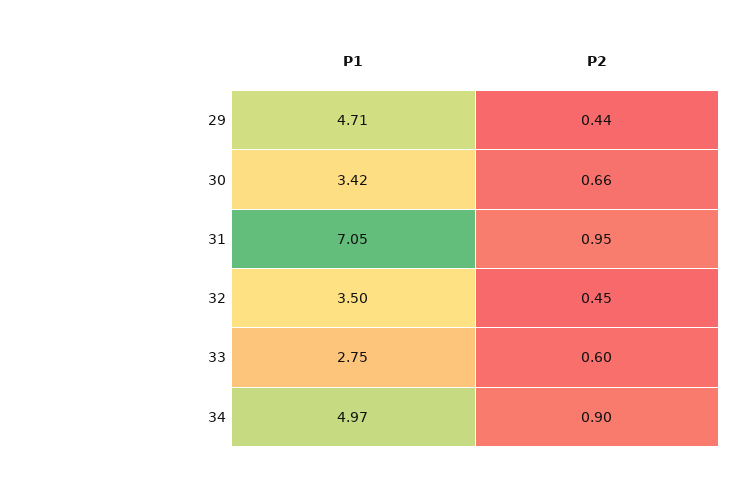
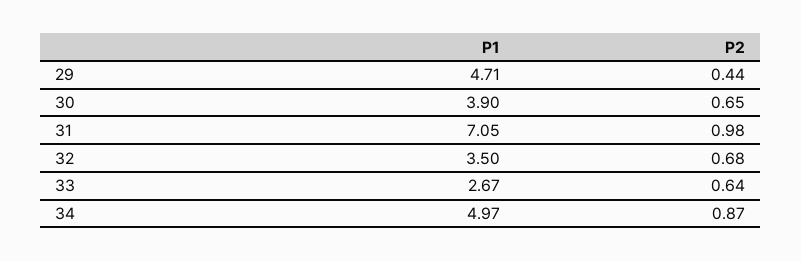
  {
    "P1": {
      "29": 4.71,
-     "30": 3.42,
+     "30": 3.9,
      "31": 7.05,
      "32": 3.5,
-     "33": 2.75,
+     "33": 2.67,
      "34": 4.97
    },
    "P2": {
      "29": 0.44,
-     "30": 0.66,
+     "30": 0.65,
-     "31": 0.95,
+     "31": 0.98,
-     "32": 0.45,
+     "32": 0.68,
-     "33": 0.6,
+     "33": 0.64,
-     "34": 0.9
+     "34": 0.87
    }
  }

